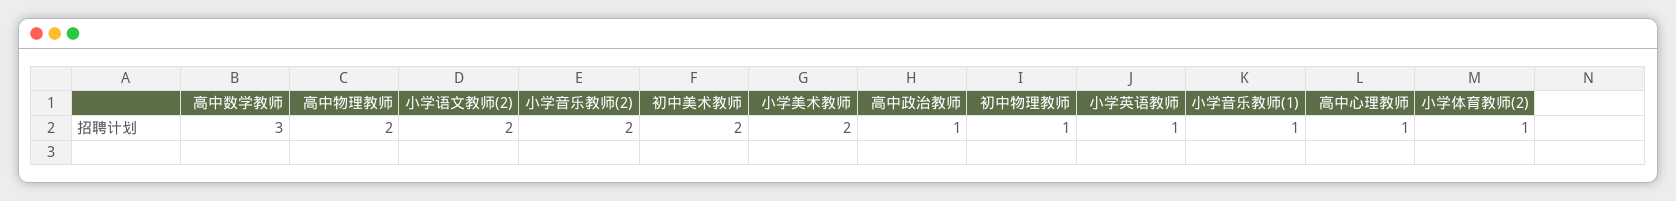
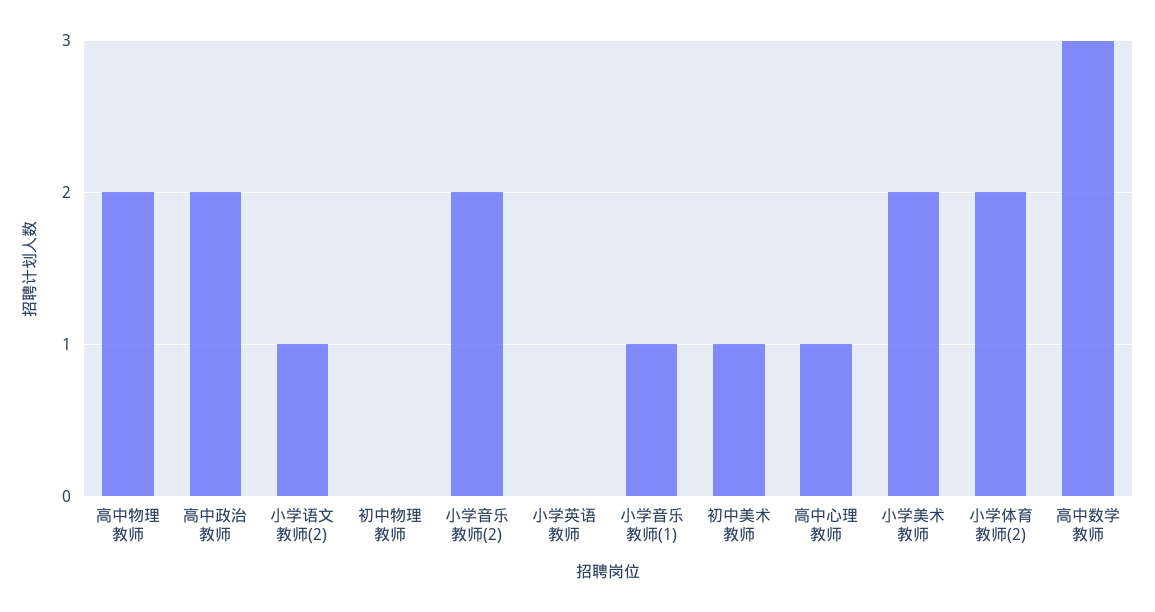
  {
    "高中数学教师": 3,
    "高中物理教师": 2,
-   "小学语文教师(2)": 2,
+   "小学语文教师(2)": 1,
    "小学音乐教师(2)": 2,
-   "初中美术教师": 2,
+   "初中美术教师": 1,
    "小学美术教师": 2,
-   "高中政治教师": 1,
+   "高中政治教师": 2,
-   "初中物理教师": 1,
+   "初中物理教师": 0,
-   "小学英语教师": 1,
+   "小学英语教师": 0,
    "小学音乐教师(1)": 1,
    "高中心理教师": 1,
-   "小学体育教师(2)": 1
+   "小学体育教师(2)": 2
  }

